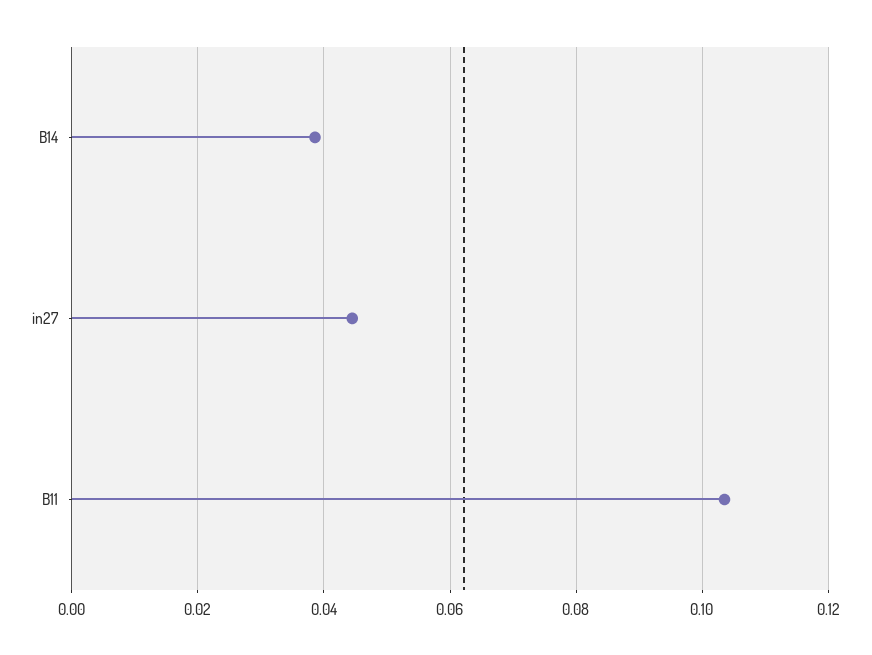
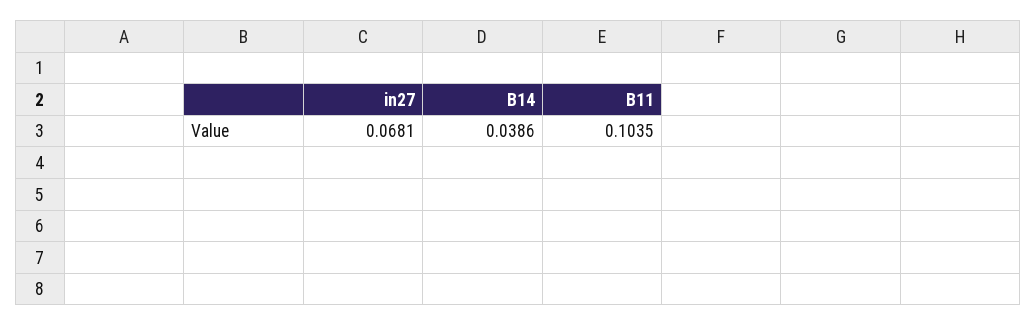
  {
    "B14": 0.0386,
-   "in27": 0.044,
+   "in27": 0.0681,
    "B11": 0.1035
  }

